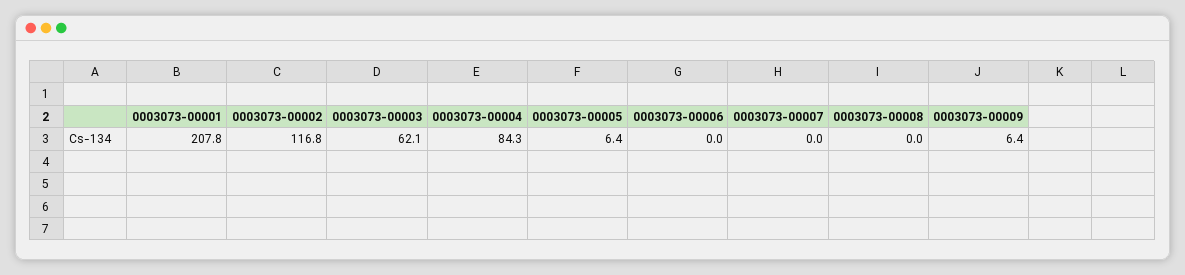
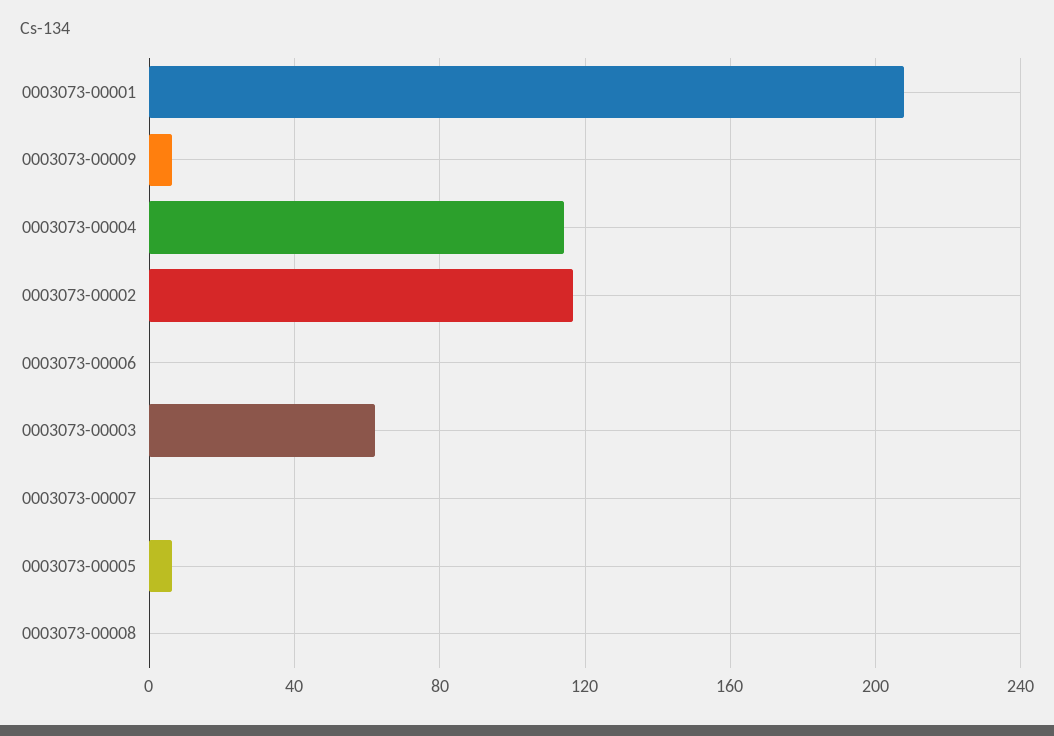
  {
    "0003073-00001": 207.8,
    "0003073-00002": 116.8,
    "0003073-00003": 62.1,
-   "0003073-00004": 84.3,
+   "0003073-00004": 115,
    "0003073-00005": 6.4,
    "0003073-00006": 0,
    "0003073-00007": 0,
    "0003073-00008": 0,
    "0003073-00009": 6.4
  }

